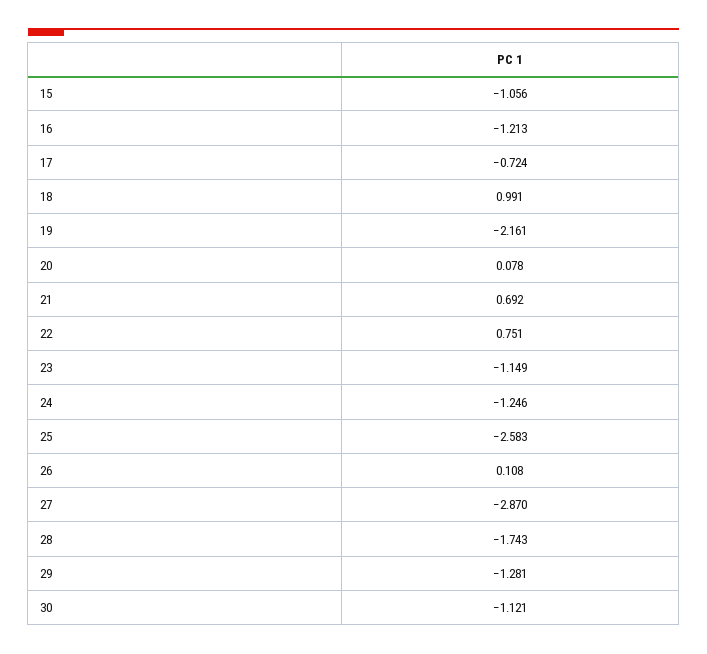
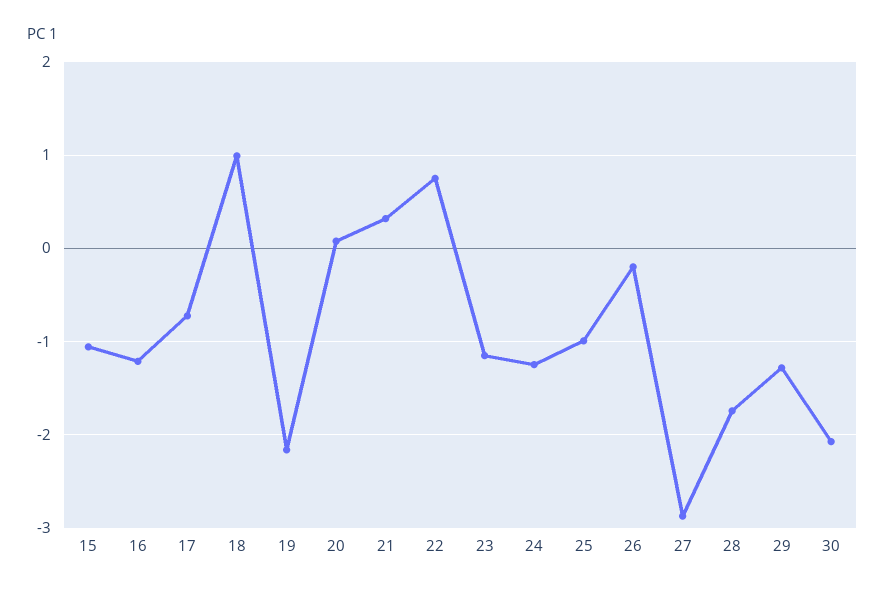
  {
    "15": -1.056,
    "16": -1.213,
    "17": -0.724,
    "18": 0.991,
    "19": -2.161,
    "20": 0.078,
-   "21": 0.692,
+   "21": 0.3,
    "22": 0.751,
    "23": -1.149,
    "24": -1.246,
-   "25": -2.583,
+   "25": -1,
-   "26": 0.108,
+   "26": -0.2,
    "27": -2.87,
    "28": -1.743,
    "29": -1.281,
-   "30": -1.121
+   "30": -2.1
  }

